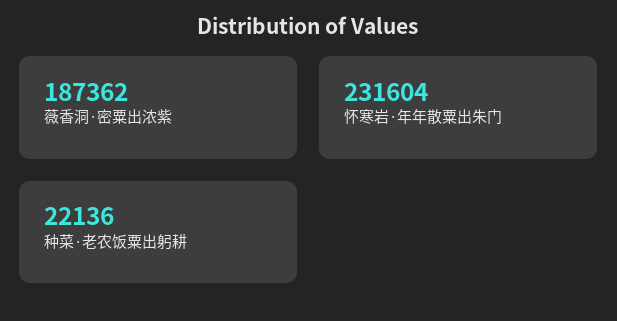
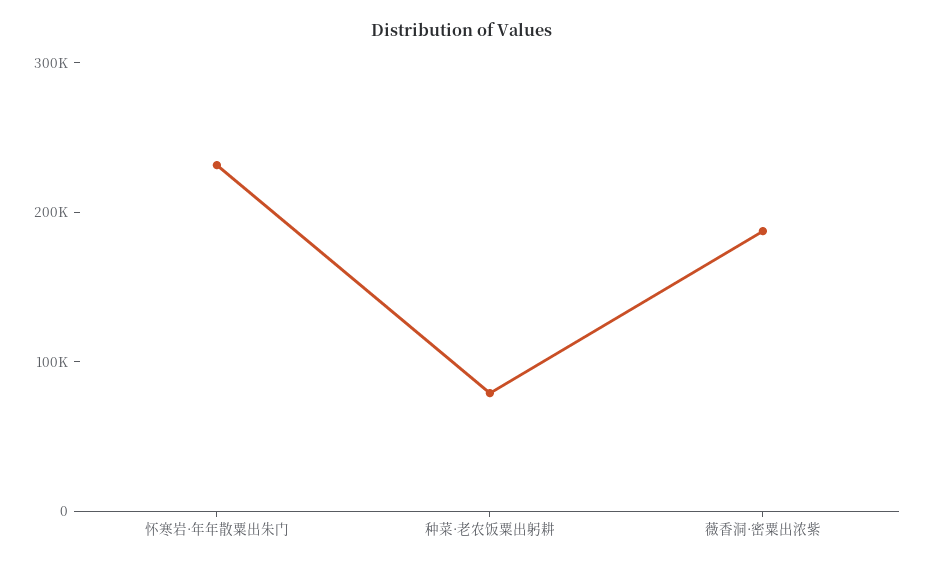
  {
    "薇香洞·密粟出浓紫": 187362,
    "怀寒岩·年年散粟出朱门": 231604,
-   "种菜·老农饭粟出躬耕": 22136
+   "种菜·老农饭粟出躬耕": 80000
  }

